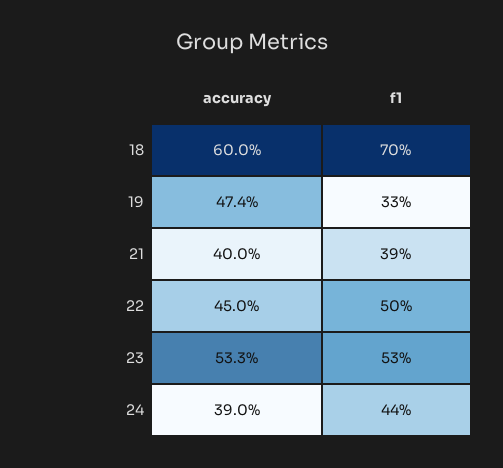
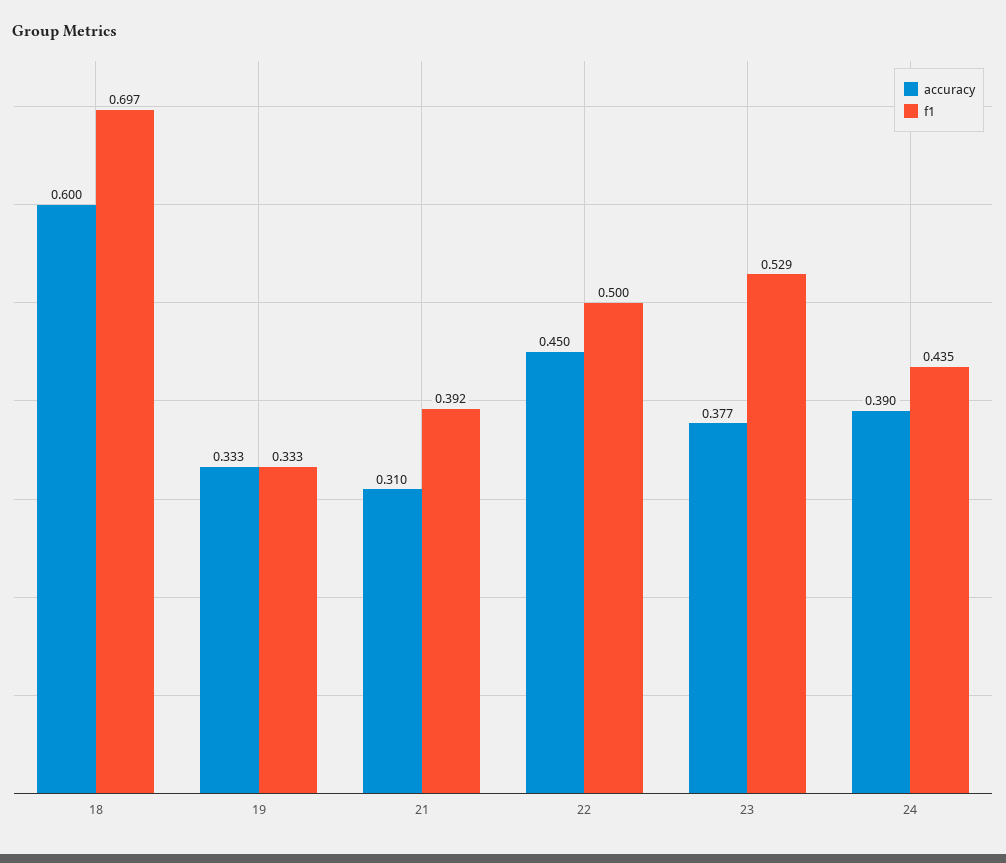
  {
    "accuracy": {
      "18": 0.6,
-     "19": 0.474,
+     "19": 0.333,
-     "21": 0.4,
+     "21": 0.31,
      "22": 0.45,
-     "23": 0.533,
+     "23": 0.377,
      "24": 0.39
    },
    "f1": {
      "18": 0.697,
      "19": 0.333,
      "21": 0.392,
      "22": 0.5,
      "23": 0.529,
      "24": 0.435
    }
  }

